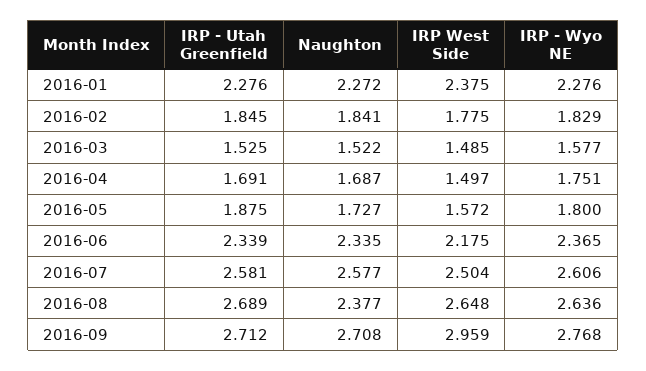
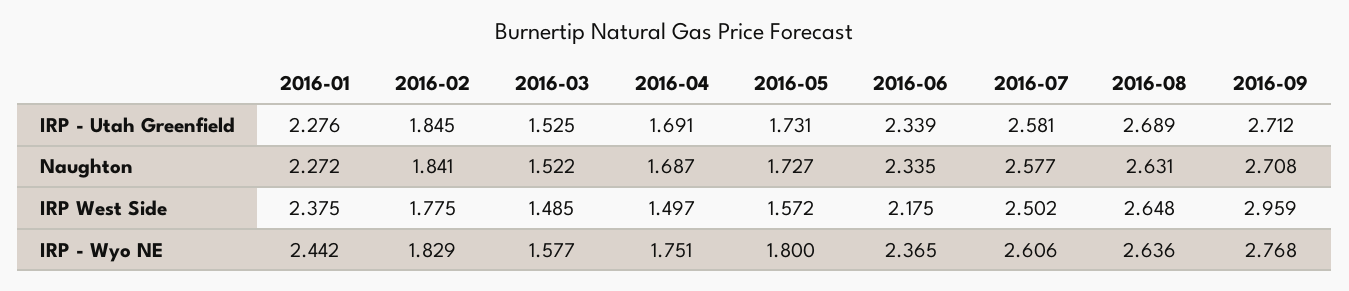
  {
    "IRP - Utah Greenfield": {
      "2016-01": 2.276,
      "2016-02": 1.845,
      "2016-03": 1.525,
      "2016-04": 1.691,
-     "2016-05": 1.875,
+     "2016-05": 1.731,
      "2016-06": 2.339,
      "2016-07": 2.581,
      "2016-08": 2.689,
      "2016-09": 2.712
    },
    "Naughton": {
      "2016-01": 2.272,
      "2016-02": 1.841,
      "2016-03": 1.522,
      "2016-04": 1.687,
      "2016-05": 1.727,
      "2016-06": 2.335,
      "2016-07": 2.577,
-     "2016-08": 2.377,
+     "2016-08": 2.631,
      "2016-09": 2.708
    },
    "IRP West Side": {
      "2016-01": 2.375,
      "2016-02": 1.775,
      "2016-03": 1.485,
      "2016-04": 1.497,
      "2016-05": 1.572,
      "2016-06": 2.175,
-     "2016-07": 2.504,
+     "2016-07": 2.502,
      "2016-08": 2.648,
      "2016-09": 2.959
    },
    "IRP - Wyo NE": {
-     "2016-01": 2.276,
+     "2016-01": 2.442,
      "2016-02": 1.829,
      "2016-03": 1.577,
      "2016-04": 1.751,
      "2016-05": 1.8,
      "2016-06": 2.365,
      "2016-07": 2.606,
      "2016-08": 2.636,
      "2016-09": 2.768
    }
  }

